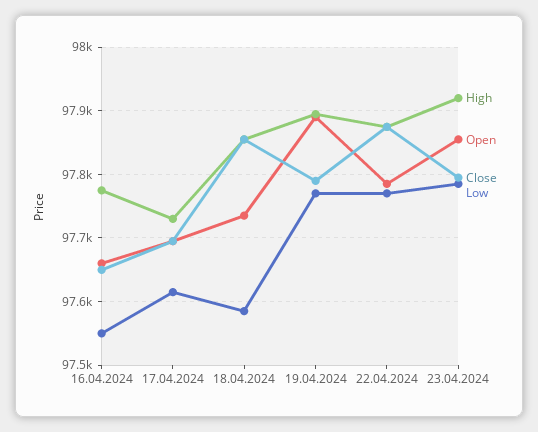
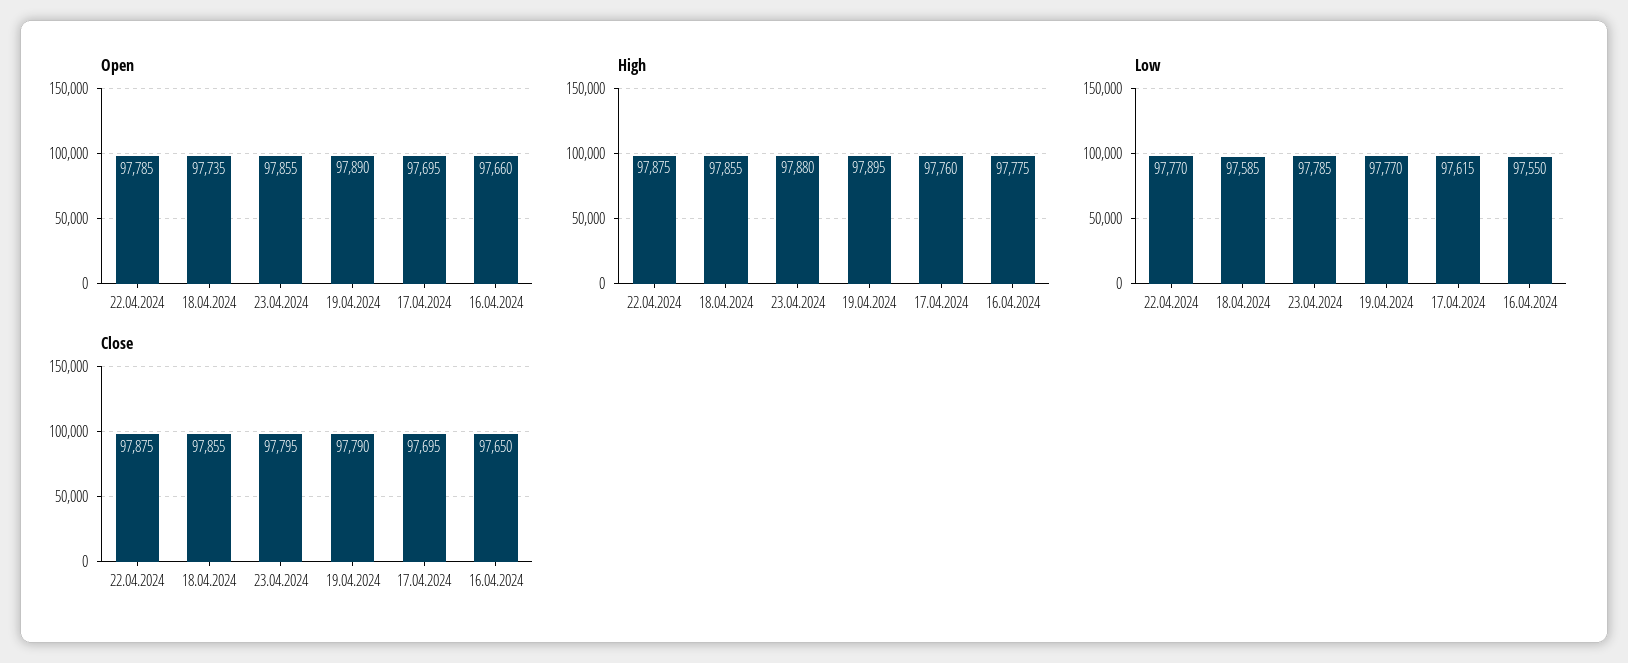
  {
    "High": {
      "16.04.2024": 97775,
-     "17.04.2024": 97730,
+     "17.04.2024": 97760,
      "18.04.2024": 97855,
      "19.04.2024": 97895,
      "22.04.2024": 97875,
-     "23.04.2024": 97920
+     "23.04.2024": 97880
    },
    "Open": {
      "16.04.2024": 97660,
      "17.04.2024": 97695,
      "18.04.2024": 97735,
      "19.04.2024": 97890,
      "22.04.2024": 97785,
      "23.04.2024": 97855
    },
    "Close": {
      "16.04.2024": 97650,
      "17.04.2024": 97695,
      "18.04.2024": 97855,
      "19.04.2024": 97790,
      "22.04.2024": 97875,
      "23.04.2024": 97795
    },
    "Low": {
      "16.04.2024": 97550,
      "17.04.2024": 97615,
      "18.04.2024": 97585,
      "19.04.2024": 97770,
      "22.04.2024": 97770,
      "23.04.2024": 97785
    }
  }

